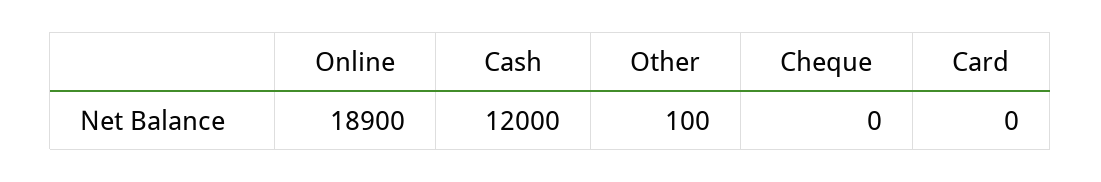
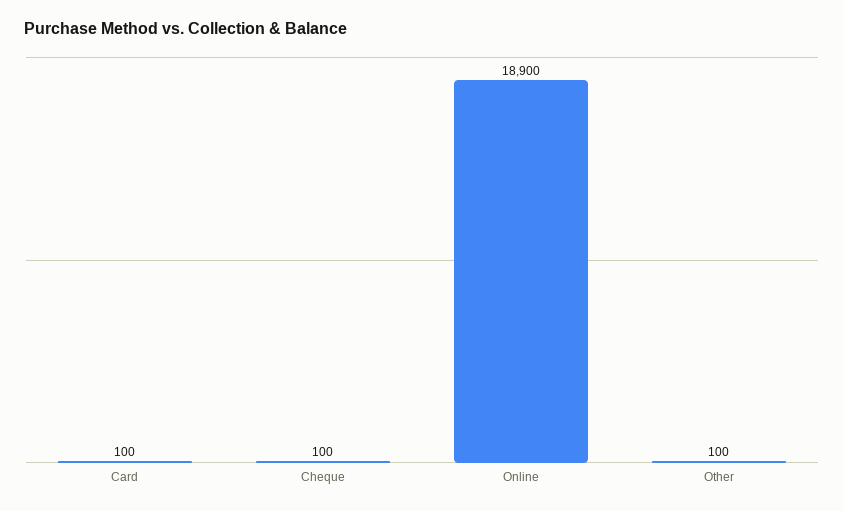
  {
    "Online": 18900,
-   "Cash": 12000,
    "Other": 100,
-   "Cheque": 0,
+   "Cheque": 100,
-   "Card": 0
+   "Card": 100
  }

